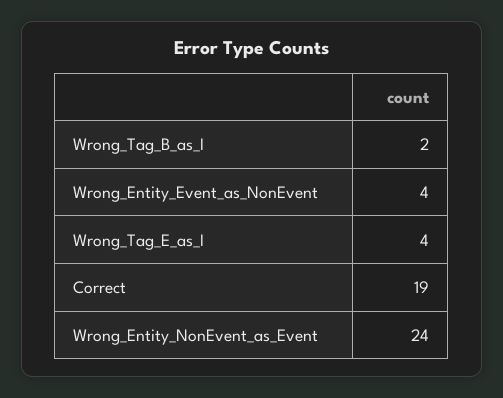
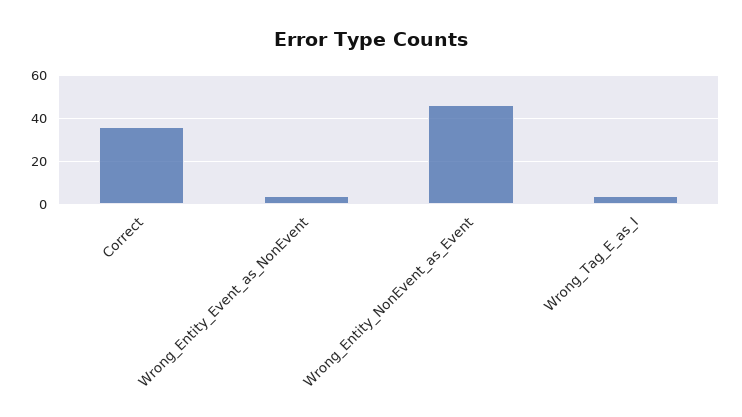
  {
-   "Wrong_Tag_B_as_I": 2,
    "Wrong_Entity_Event_as_NonEvent": 4,
    "Wrong_Tag_E_as_I": 4,
-   "Correct": 19,
+   "Correct": 35,
-   "Wrong_Entity_NonEvent_as_Event": 24
+   "Wrong_Entity_NonEvent_as_Event": 45
  }

